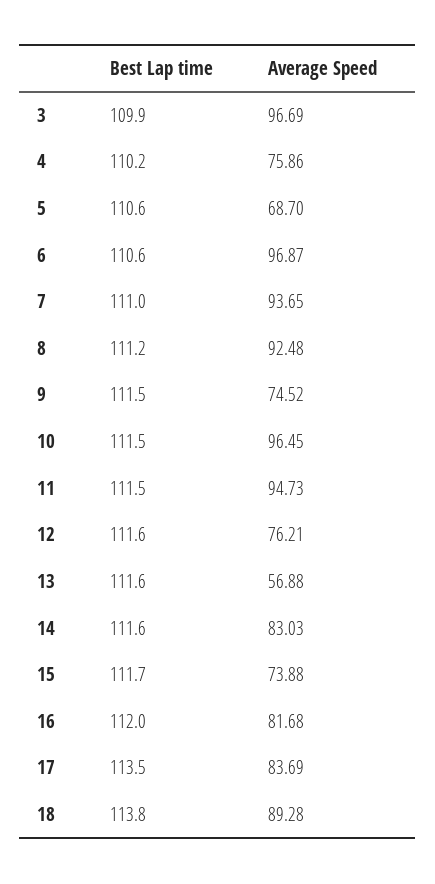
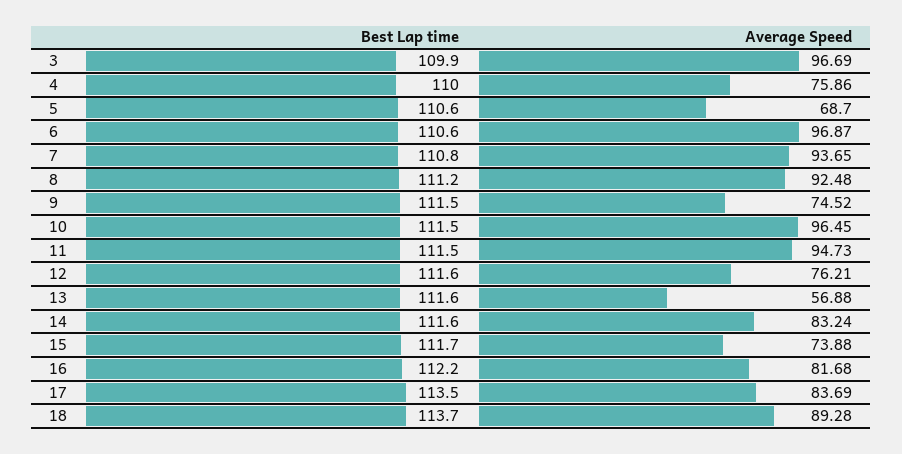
  {
    "Best Lap time": {
      "3": 109.9,
-     "4": 110.2,
+     "4": 110,
      "5": 110.6,
      "6": 110.6,
-     "7": 111,
+     "7": 110.8,
      "8": 111.2,
      "9": 111.5,
      "10": 111.5,
      "11": 111.5,
      "12": 111.6,
      "13": 111.6,
      "14": 111.6,
      "15": 111.7,
-     "16": 112,
+     "16": 112.2,
      "17": 113.5,
-     "18": 113.8
+     "18": 113.7
    },
    "Average Speed": {
      "3": 96.69,
      "4": 75.86,
      "5": 68.7,
      "6": 96.87,
      "7": 93.65,
      "8": 92.48,
      "9": 74.52,
      "10": 96.45,
      "11": 94.73,
      "12": 76.21,
      "13": 56.88,
-     "14": 83.03,
+     "14": 83.24,
      "15": 73.88,
      "16": 81.68,
      "17": 83.69,
      "18": 89.28
    }
  }

